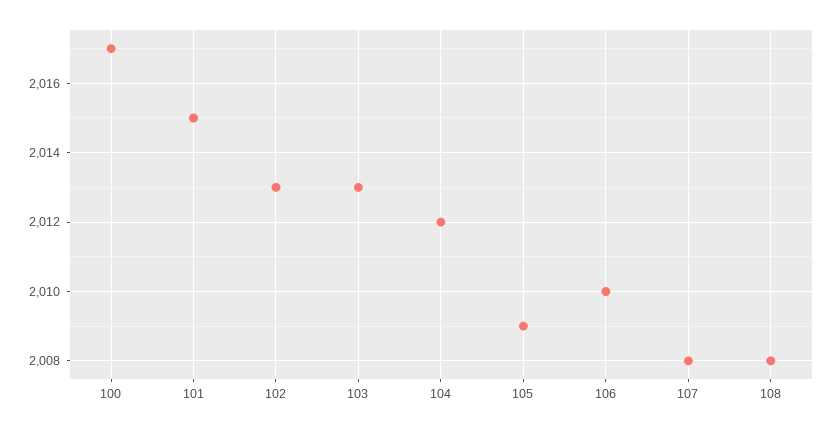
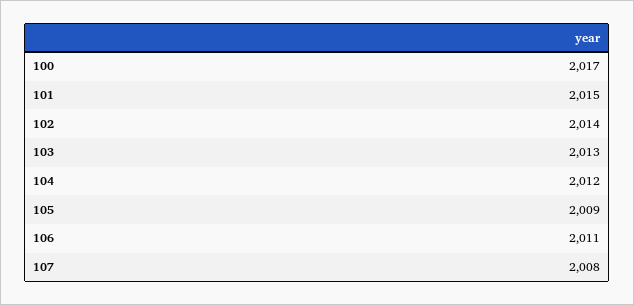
  {
    "100": 2017,
    "101": 2015,
-   "102": 2013,
+   "102": 2014,
    "103": 2013,
    "104": 2012,
    "105": 2009,
-   "106": 2010,
+   "106": 2011,
-   "107": 2008,
+   "107": 2008
-   "108": 2008
  }

